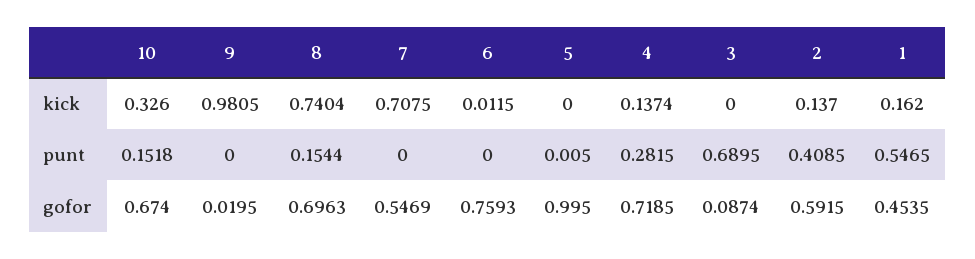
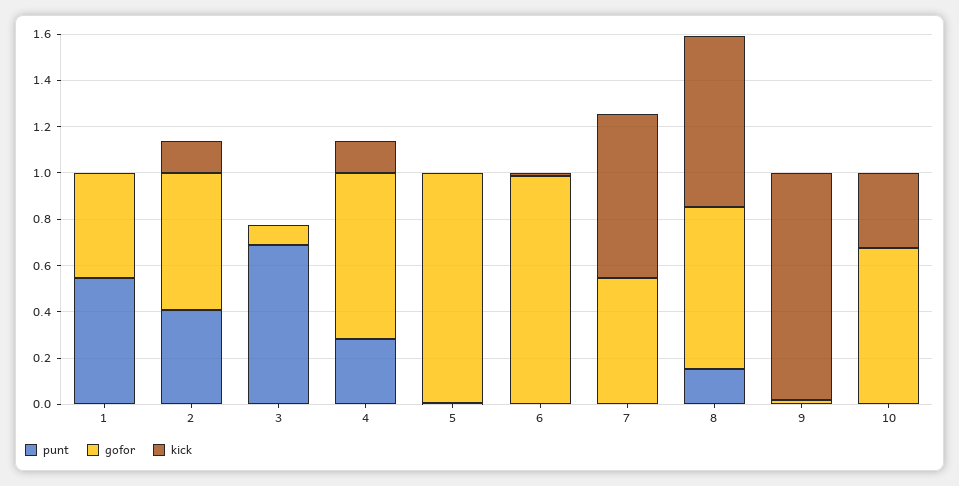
  {
    "kick": {
      "10": 0.326,
      "9": 0.9805,
      "8": 0.7404,
      "7": 0.7075,
      "6": 0.0115,
      "5": 0,
      "4": 0.1374,
      "3": 0,
      "2": 0.137,
-     "1": 0.162
+     "1": 0
    },
    "punt": {
-     "10": 0.1518,
+     "10": 0,
      "9": 0,
      "8": 0.1544,
      "7": 0,
      "6": 0,
      "5": 0.005,
      "4": 0.2815,
      "3": 0.6895,
      "2": 0.4085,
      "1": 0.5465
    },
    "gofor": {
      "10": 0.674,
      "9": 0.0195,
      "8": 0.6963,
      "7": 0.5469,
-     "6": 0.7593,
+     "6": 1,
      "5": 0.995,
      "4": 0.7185,
      "3": 0.0874,
      "2": 0.5915,
      "1": 0.4535
    }
  }

